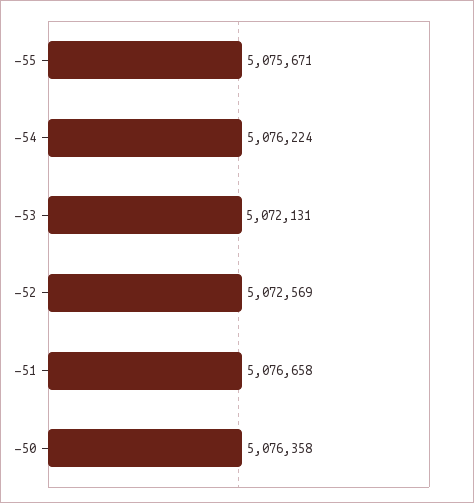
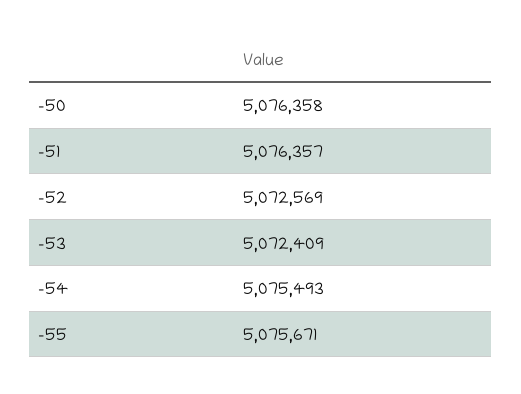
  {
    "-55": 5075671,
-   "-54": 5076224,
+   "-54": 5075493,
-   "-53": 5072131,
+   "-53": 5072409,
    "-52": 5072569,
-   "-51": 5076658,
+   "-51": 5076357,
    "-50": 5076358
  }

